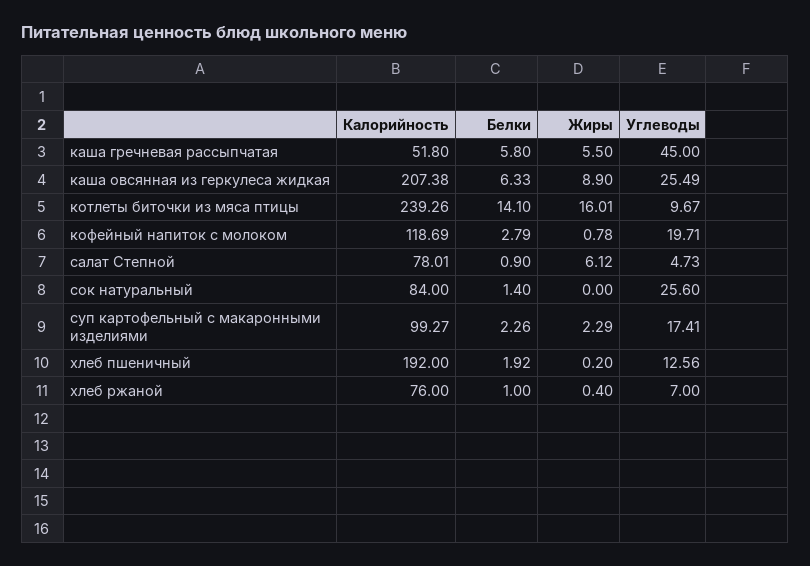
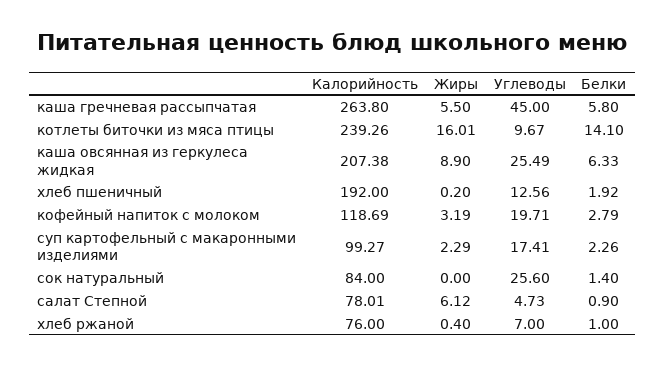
  {
    "Калорийность": {
-     "каша гречневая рассыпчатая": 51.8,
+     "каша гречневая рассыпчатая": 263.8,
      "каша овсянная из геркулеса жидкая": 207.38,
      "котлеты биточки из мяса птицы": 239.26,
      "кофейный напиток с молоком": 118.69,
      "салат Степной": 78.01,
      "сок натуральный": 84,
      "суп картофельный с макаронными изделиями": 99.27,
      "хлеб пшеничный": 192,
      "хлеб ржаной": 76
    },
    "Белки": {
      "каша гречневая рассыпчатая": 5.8,
      "каша овсянная из геркулеса жидкая": 6.33,
      "котлеты биточки из мяса птицы": 14.1,
      "кофейный напиток с молоком": 2.79,
      "салат Степной": 0.9,
      "сок натуральный": 1.4,
      "суп картофельный с макаронными изделиями": 2.26,
      "хлеб пшеничный": 1.92,
      "хлеб ржаной": 1
    },
    "Жиры": {
      "каша гречневая рассыпчатая": 5.5,
      "каша овсянная из геркулеса жидкая": 8.9,
      "котлеты биточки из мяса птицы": 16.01,
-     "кофейный напиток с молоком": 0.78,
+     "кофейный напиток с молоком": 3.19,
      "салат Степной": 6.12,
      "сок натуральный": 0,
      "суп картофельный с макаронными изделиями": 2.29,
      "хлеб пшеничный": 0.2,
      "хлеб ржаной": 0.4
    },
    "Углеводы": {
      "каша гречневая рассыпчатая": 45,
      "каша овсянная из геркулеса жидкая": 25.49,
      "котлеты биточки из мяса птицы": 9.67,
      "кофейный напиток с молоком": 19.71,
      "салат Степной": 4.73,
      "сок натуральный": 25.6,
      "суп картофельный с макаронными изделиями": 17.41,
      "хлеб пшеничный": 12.56,
      "хлеб ржаной": 7
    }
  }

